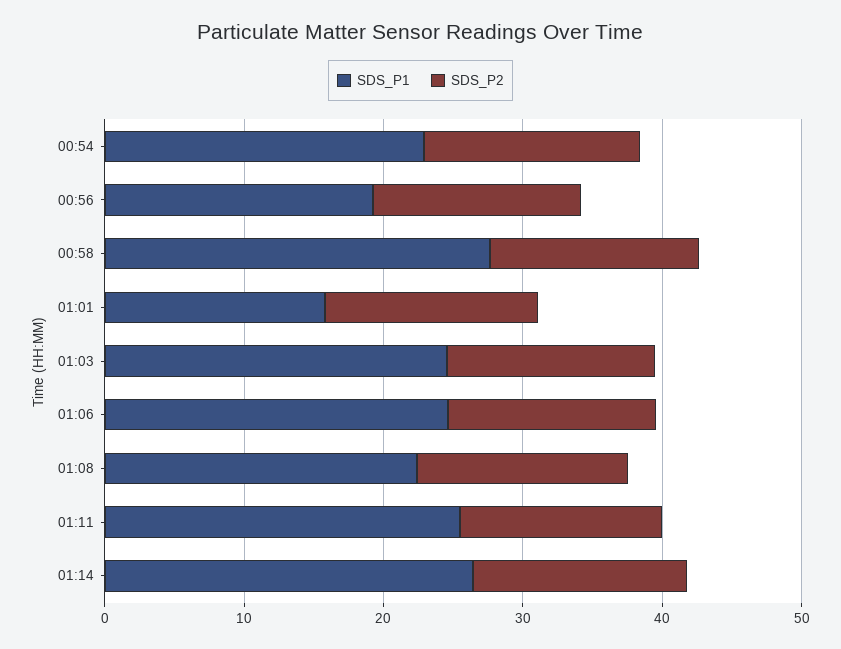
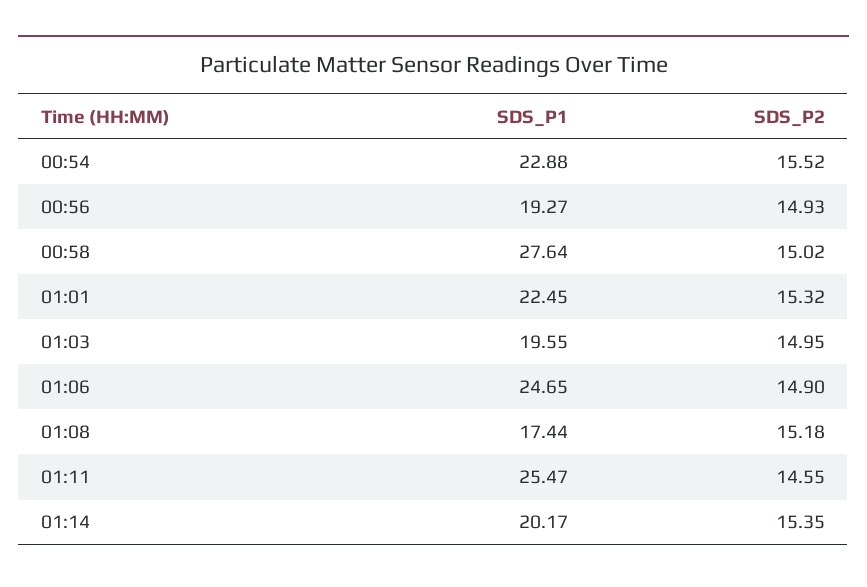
  {
    "SDS_P1": {
      "00:54": 22.88,
      "00:56": 19.27,
      "00:58": 27.64,
-     "01:01": 16,
+     "01:01": 22.45,
-     "01:03": 24,
+     "01:03": 19.55,
      "01:06": 24.65,
-     "01:08": 22,
+     "01:08": 17.44,
      "01:11": 25.47,
-     "01:14": 26
+     "01:14": 20.17
    },
    "SDS_P2": {
      "00:54": 15.52,
      "00:56": 14.93,
      "00:58": 15.02,
      "01:01": 15.32,
      "01:03": 14.95,
      "01:06": 14.9,
      "01:08": 15.18,
      "01:11": 14.55,
      "01:14": 15.35
    }
  }

